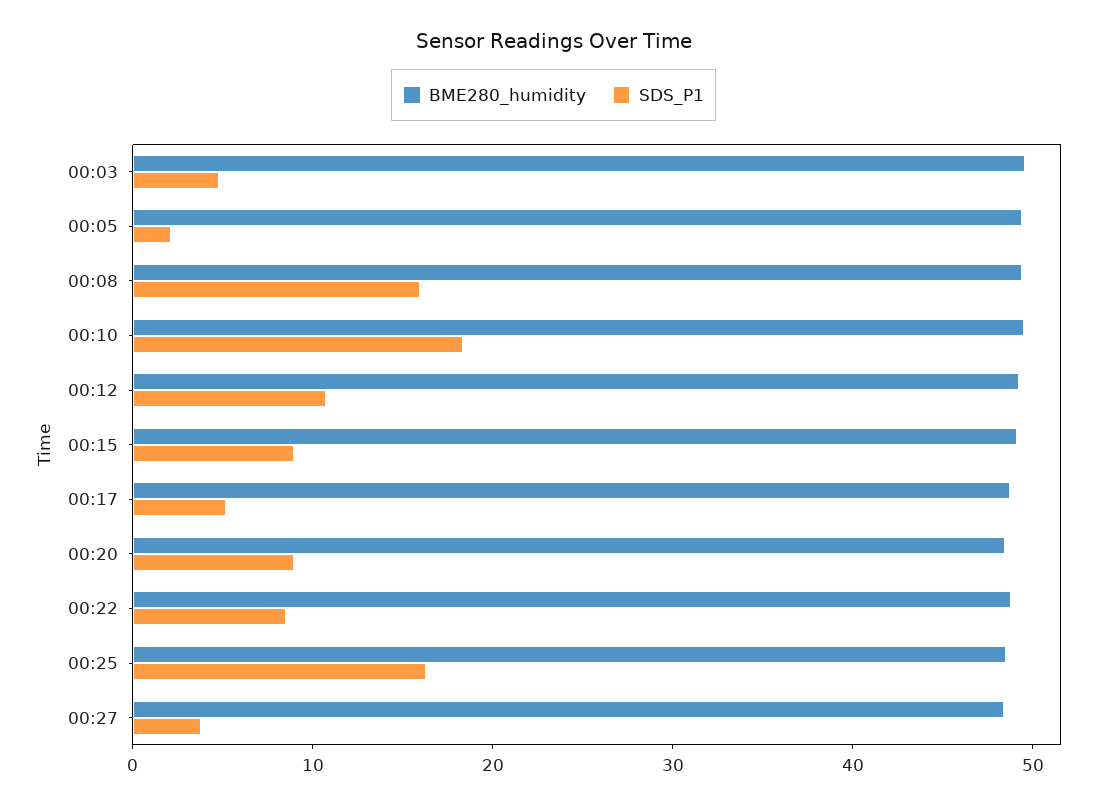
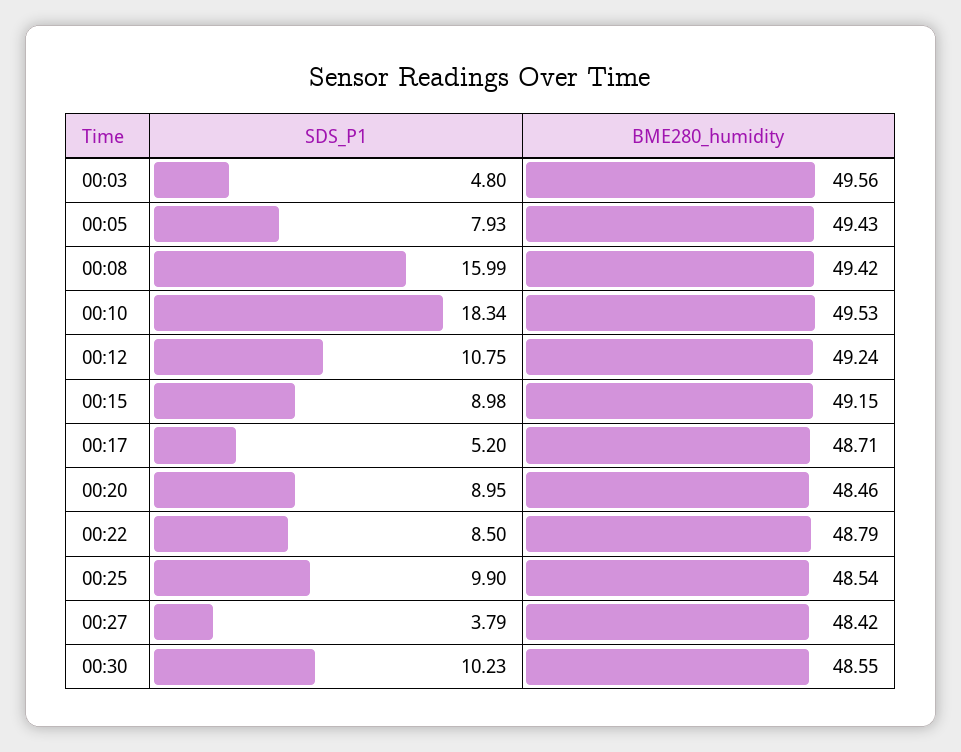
  {
    "BME280_humidity": {
      "00:03": 49.56,
      "00:05": 49.43,
      "00:08": 49.42,
      "00:10": 49.53,
      "00:12": 49.24,
      "00:15": 49.15,
      "00:17": 48.71,
      "00:20": 48.46,
      "00:22": 48.79,
      "00:25": 48.54,
-     "00:27": 48.42
+     "00:27": 48.42,
+     "00:30": 48.55
    },
    "SDS_P1": {
      "00:03": 4.8,
-     "00:05": 2,
+     "00:05": 7.93,
      "00:08": 15.99,
      "00:10": 18.34,
      "00:12": 10.75,
      "00:15": 8.98,
      "00:17": 5.2,
      "00:20": 8.95,
      "00:22": 8.5,
-     "00:25": 16,
+     "00:25": 9.9,
-     "00:27": 3.79
+     "00:27": 3.79,
+     "00:30": 10.23
    }
  }

